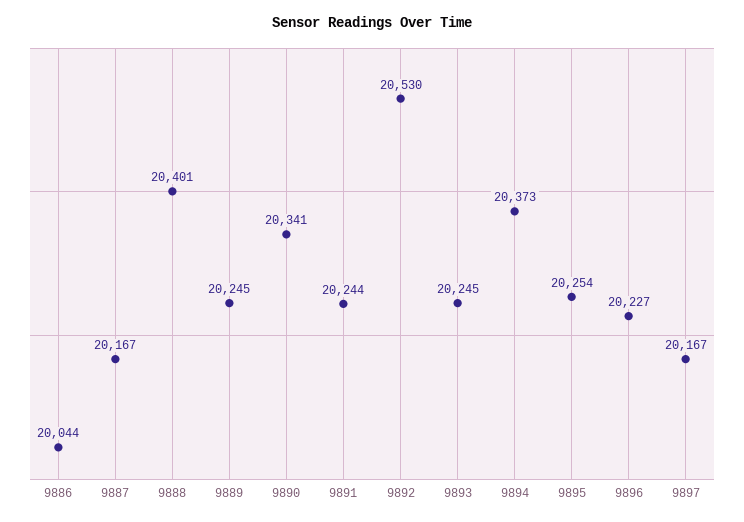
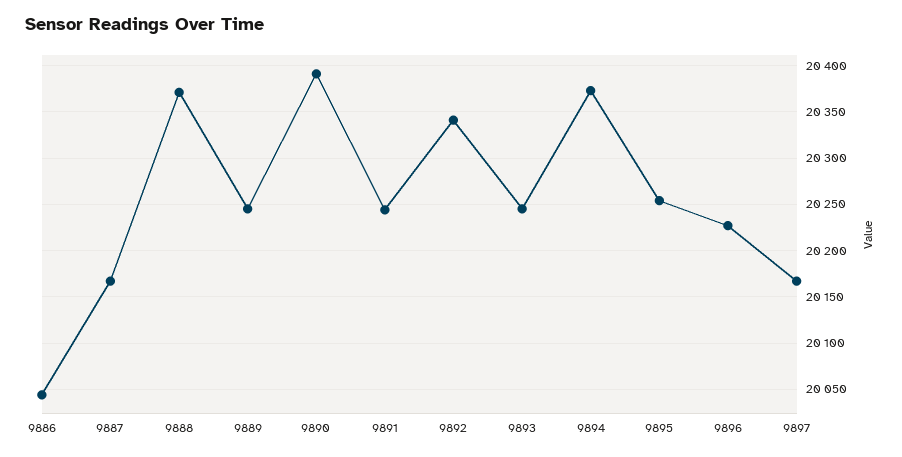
  {
    "9886": 20044,
    "9887": 20167,
-   "9888": 20401,
+   "9888": 20370,
    "9889": 20245,
-   "9890": 20341,
+   "9890": 20390,
    "9891": 20244,
-   "9892": 20530,
+   "9892": 20340,
    "9893": 20245,
    "9894": 20373,
    "9895": 20254,
    "9896": 20227,
    "9897": 20167
  }

